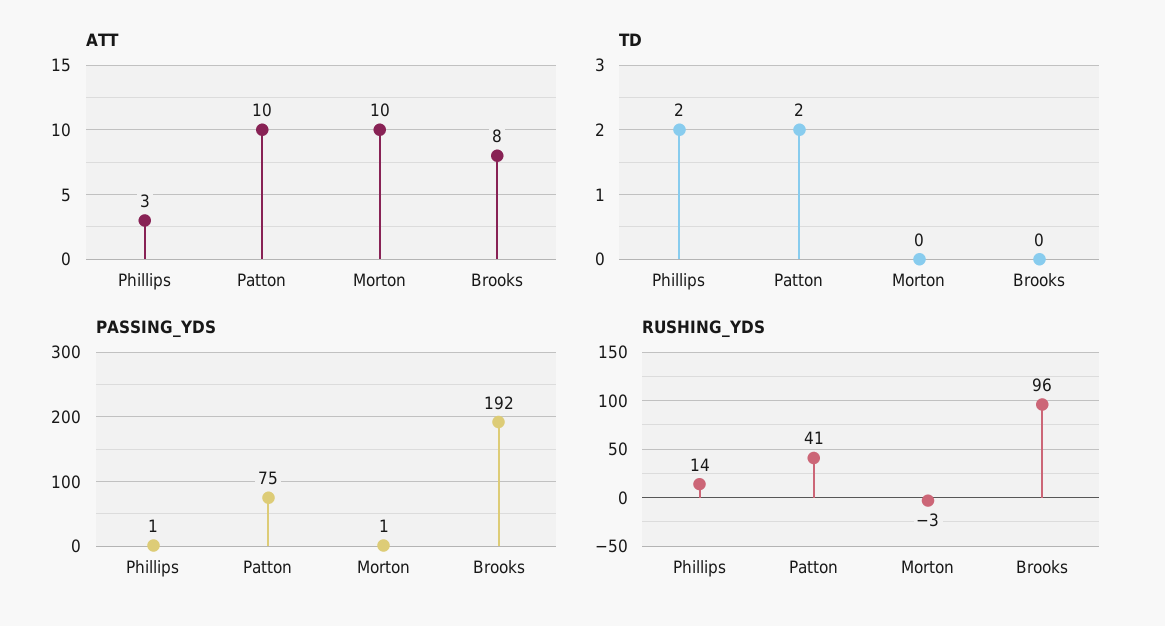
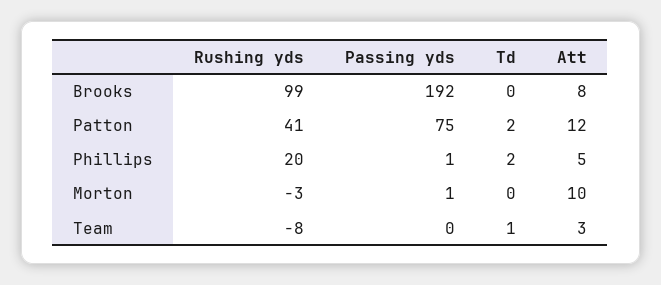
  {
    "ATT": {
-     "Phillips": 3,
+     "Phillips": 5,
-     "Patton": 10,
+     "Patton": 12,
      "Morton": 10,
-     "Brooks": 8
+     "Brooks": 8,
+     "Team": 3
    },
    "TD": {
      "Phillips": 2,
      "Patton": 2,
      "Morton": 0,
-     "Brooks": 0
+     "Brooks": 0,
+     "Team": 1
    },
    "PASSING_YDS": {
      "Phillips": 1,
      "Patton": 75,
      "Morton": 1,
-     "Brooks": 192
+     "Brooks": 192,
+     "Team": 0
    },
    "RUSHING_YDS": {
-     "Phillips": 14,
+     "Phillips": 20,
      "Patton": 41,
      "Morton": -3,
-     "Brooks": 96
+     "Brooks": 99,
+     "Team": -8
    }
  }

